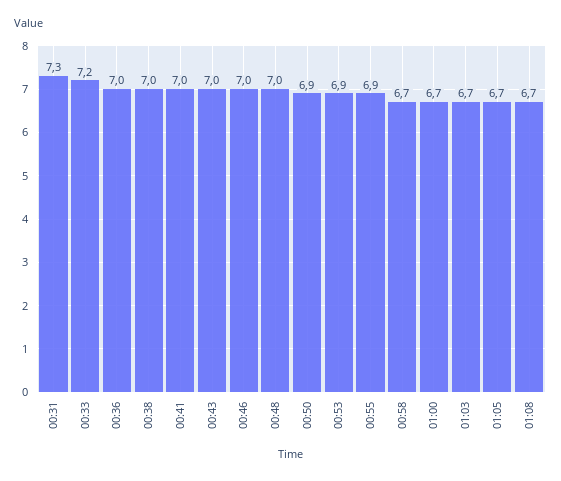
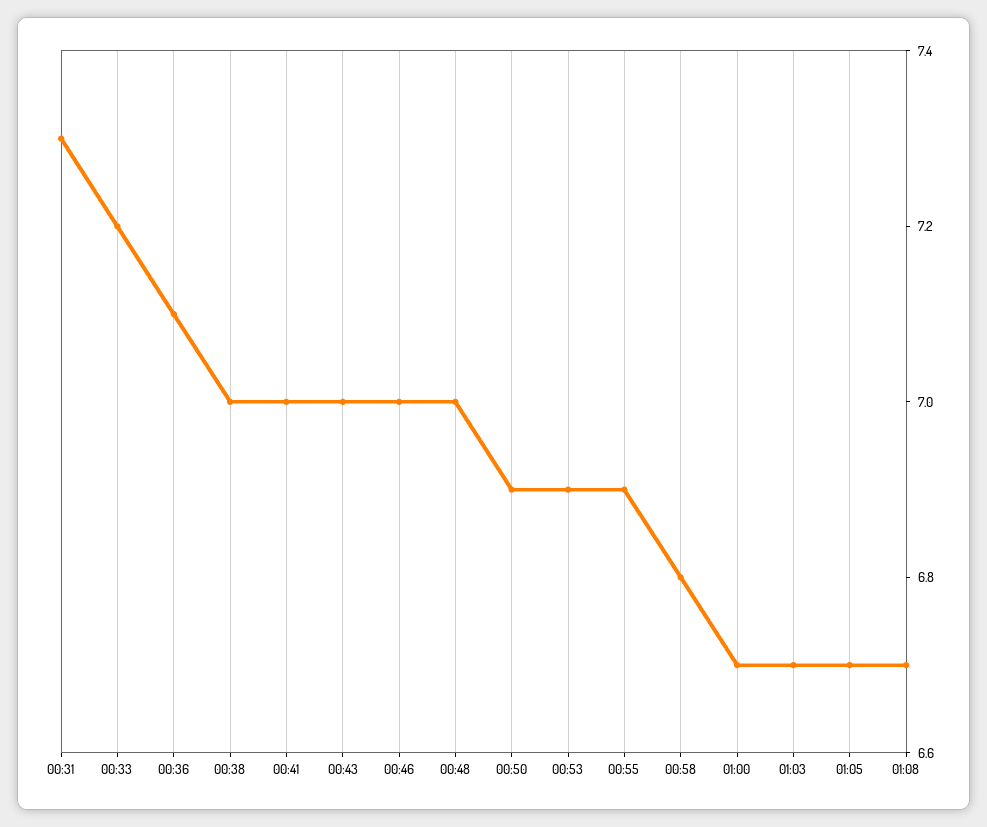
  {
    "00:31": 7.3,
    "00:33": 7.2,
-   "00:36": 7,
+   "00:36": 7.1,
    "00:38": 7,
    "00:41": 7,
    "00:43": 7,
    "00:46": 7,
    "00:48": 7,
    "00:50": 6.9,
    "00:53": 6.9,
    "00:55": 6.9,
-   "00:58": 6.7,
+   "00:58": 6.8,
    "01:00": 6.7,
    "01:03": 6.7,
    "01:05": 6.7,
    "01:08": 6.7
  }

